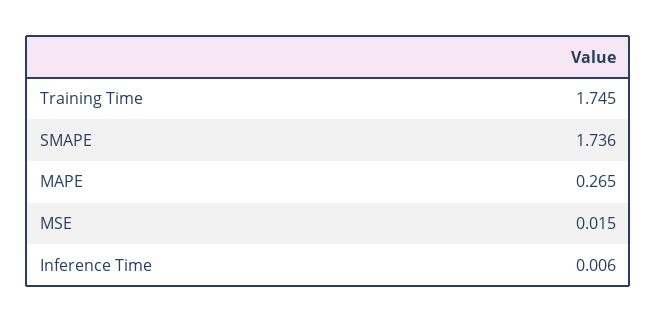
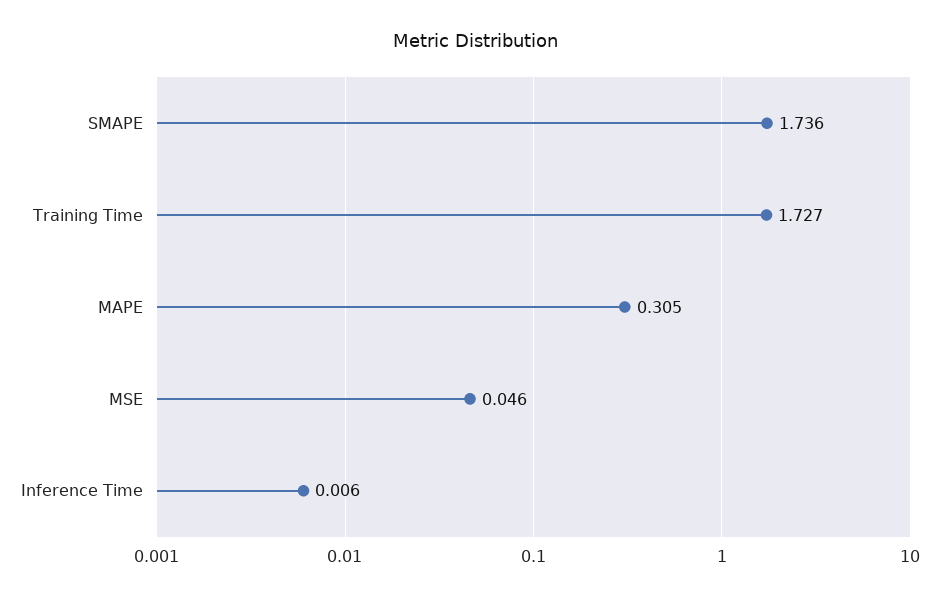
  {
-   "Training Time": 1.745,
+   "Training Time": 1.727,
    "SMAPE": 1.736,
-   "MAPE": 0.265,
+   "MAPE": 0.305,
-   "MSE": 0.015,
+   "MSE": 0.046,
    "Inference Time": 0.006
  }

